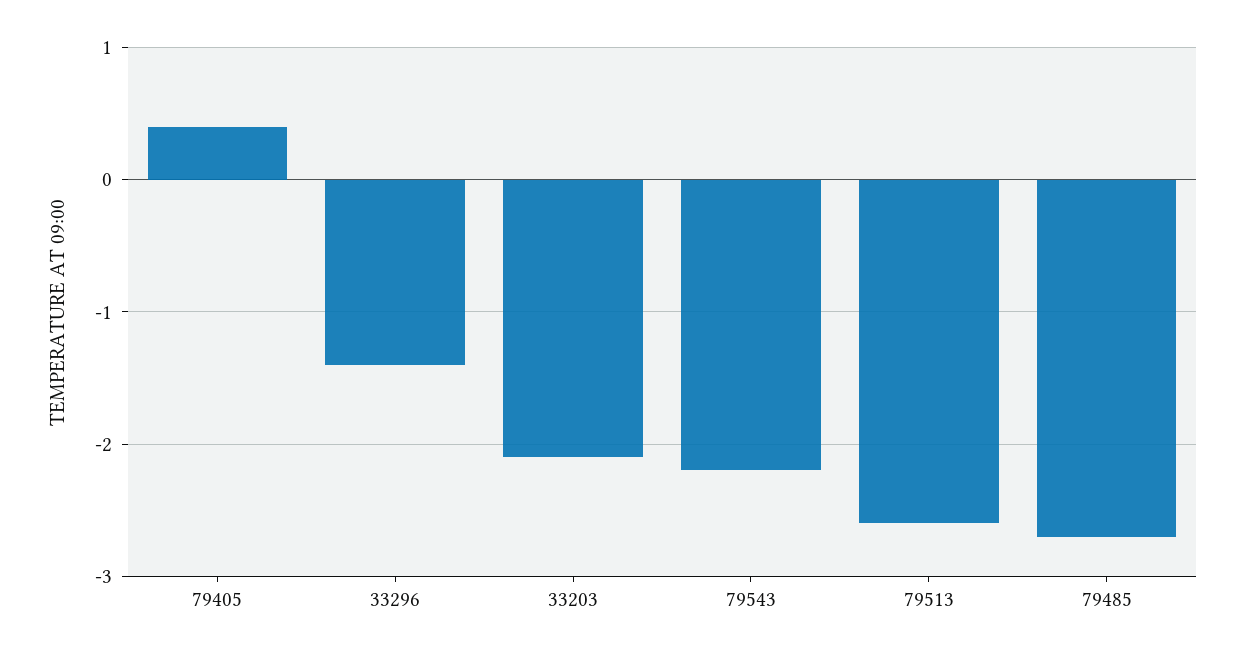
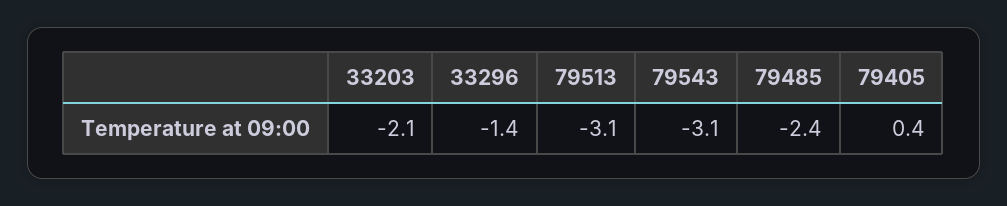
  {
    "79405": 0.4,
    "33296": -1.4,
    "33203": -2.1,
-   "79543": -2.2,
+   "79543": -3.1,
-   "79513": -2.6,
+   "79513": -3.1,
-   "79485": -2.7
+   "79485": -2.4
  }

